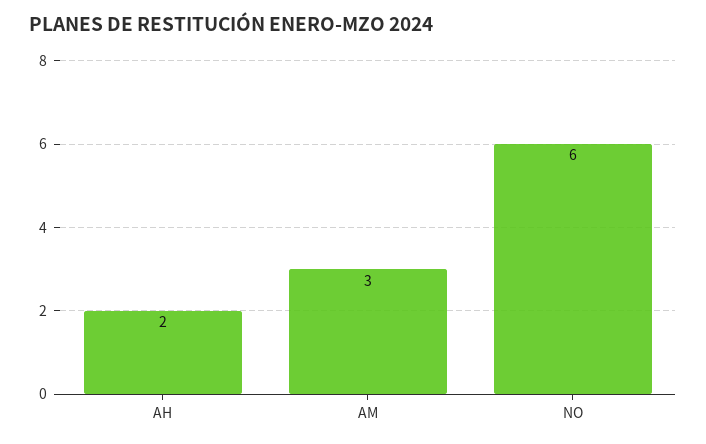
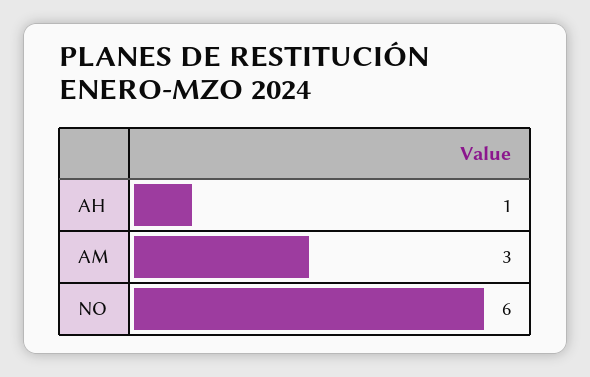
  {
-   "AH": 2,
+   "AH": 1,
    "AM": 3,
    "NO": 6
  }

